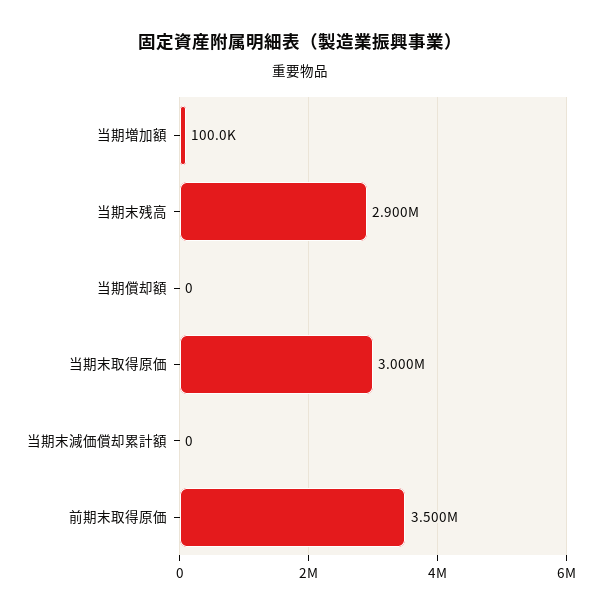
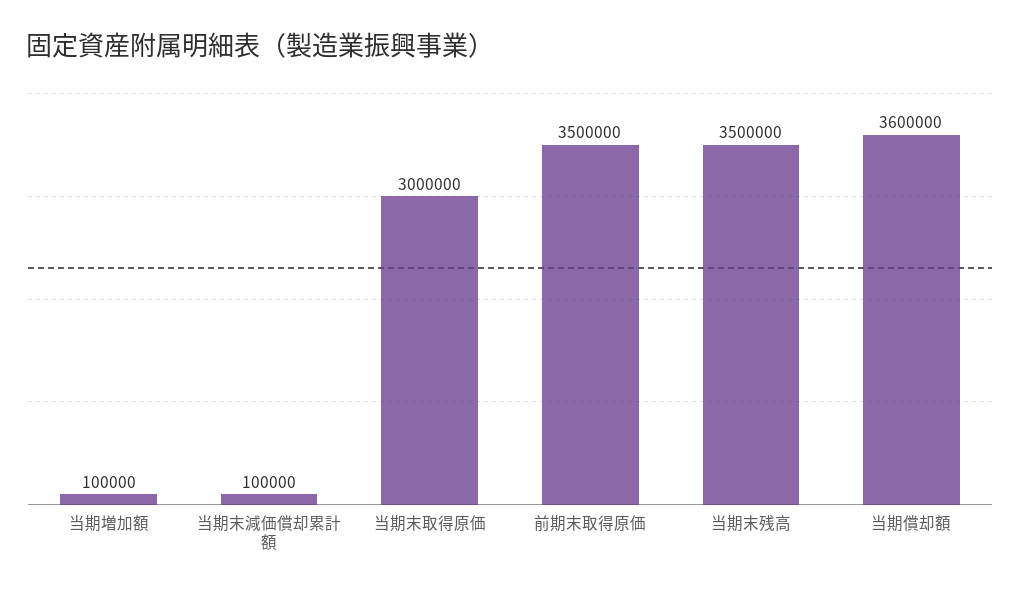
  {
    "当期増加額": 100000,
-   "当期末残高": 2900000,
+   "当期末残高": 3500000,
-   "当期償却額": 0,
+   "当期償却額": 3600000,
    "当期末取得原価": 3000000,
-   "当期末減価償却累計額": 0,
+   "当期末減価償却累計額": 100000,
    "前期末取得原価": 3500000
  }

